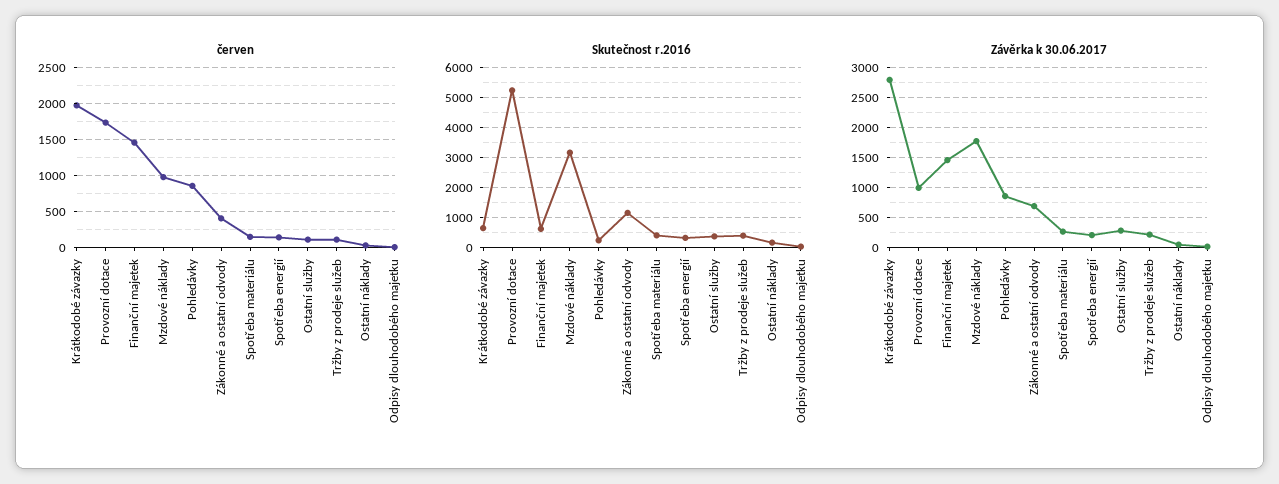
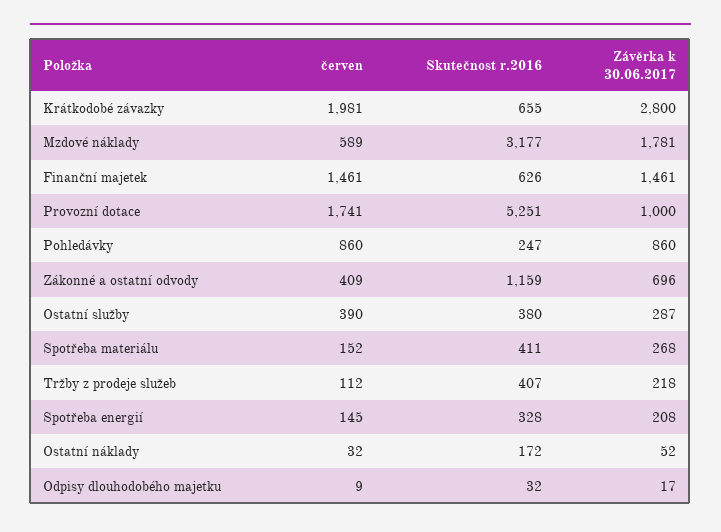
  {
    "červen": {
      "Krátkodobé závazky": 1981,
      "Provozní dotace": 1741,
      "Finanční majetek": 1461,
-     "Mzdové náklady": 1000,
+     "Mzdové náklady": 589,
      "Pohledávky": 860,
      "Zákonné a ostatní odvody": 409,
      "Spotřeba materiálu": 152,
      "Spotřeba energií": 145,
-     "Ostatní služby": 100,
+     "Ostatní služby": 390,
      "Tržby z prodeje služeb": 112,
      "Ostatní náklady": 32,
      "Odpisy dlouhodobého majetku": 9
    },
    "Skutečnost r.2016": {
      "Krátkodobé závazky": 655,
      "Provozní dotace": 5251,
      "Finanční majetek": 626,
      "Mzdové náklady": 3177,
      "Pohledávky": 247,
      "Zákonné a ostatní odvody": 1159,
      "Spotřeba materiálu": 411,
      "Spotřeba energií": 328,
      "Ostatní služby": 380,
      "Tržby z prodeje služeb": 407,
      "Ostatní náklady": 172,
      "Odpisy dlouhodobého majetku": 32
    },
    "Závěrka k 30.06.2017": {
      "Krátkodobé závazky": 2800,
      "Provozní dotace": 1000,
      "Finanční majetek": 1461,
      "Mzdové náklady": 1781,
      "Pohledávky": 860,
      "Zákonné a ostatní odvody": 696,
      "Spotřeba materiálu": 268,
      "Spotřeba energií": 208,
      "Ostatní služby": 287,
      "Tržby z prodeje služeb": 218,
      "Ostatní náklady": 52,
      "Odpisy dlouhodobého majetku": 17
    }
  }

